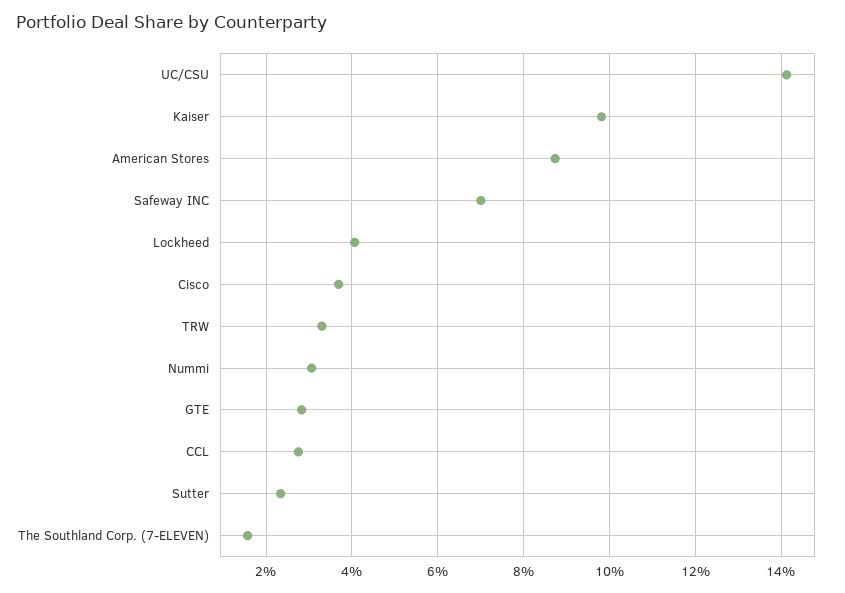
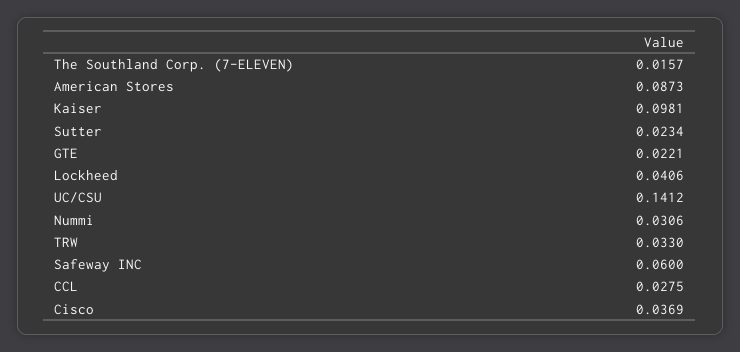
  {
    "UC/CSU": 0.1412,
    "Kaiser": 0.0981,
    "American Stores": 0.0873,
-   "Safeway INC": 0.07,
+   "Safeway INC": 0.06,
    "Lockheed": 0.0406,
    "Cisco": 0.0369,
    "TRW": 0.033,
    "Nummi": 0.0306,
-   "GTE": 0.028,
+   "GTE": 0.0221,
    "CCL": 0.0275,
    "Sutter": 0.0234,
    "The Southland Corp. (7-ELEVEN)": 0.0157
  }

